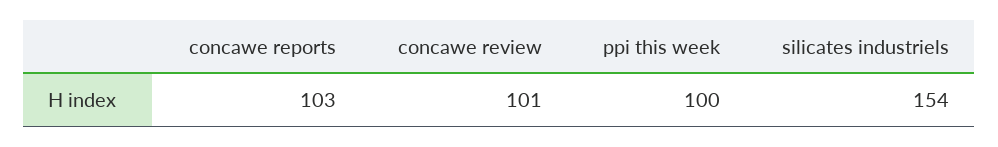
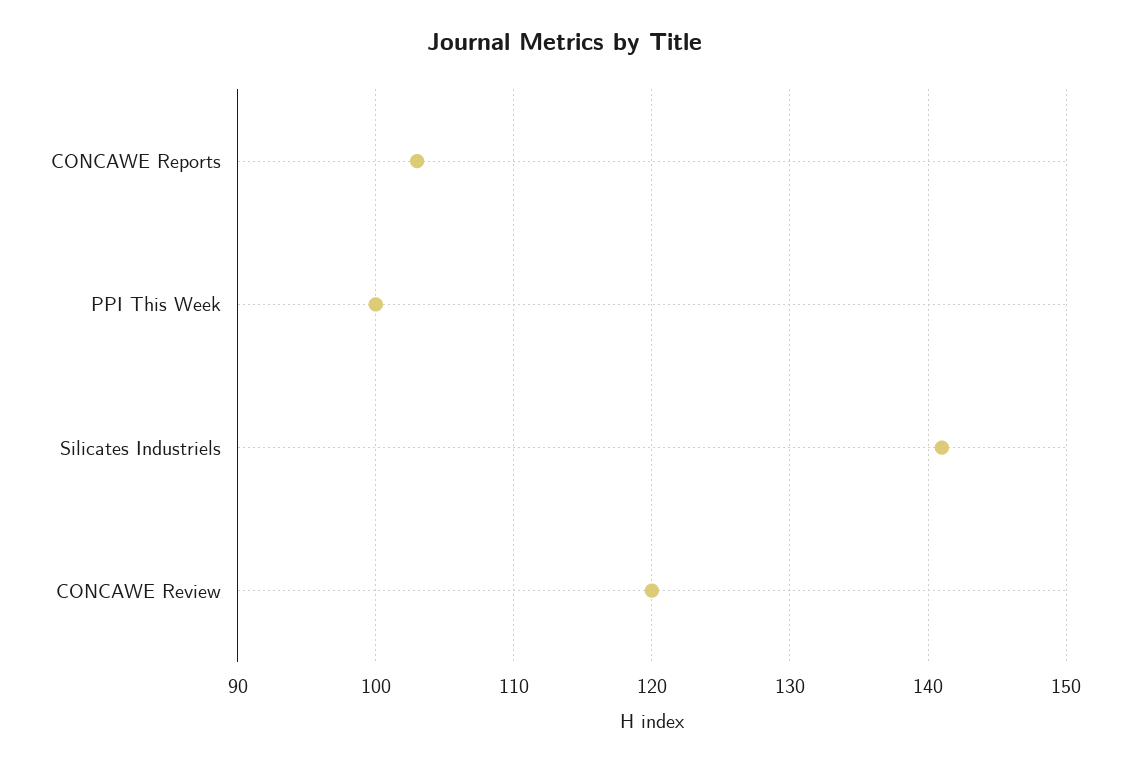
  {
    "concawe reports": 103,
-   "concawe review": 101,
+   "concawe review": 120,
    "ppi this week": 100,
-   "silicates industriels": 154
+   "silicates industriels": 141
  }

